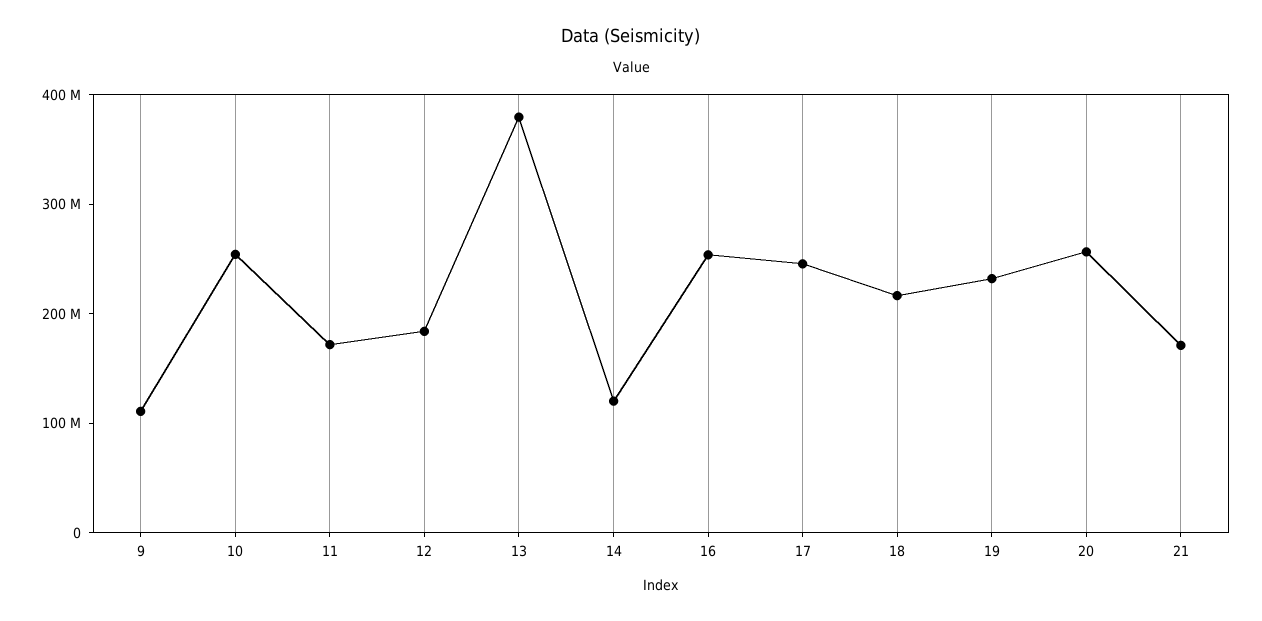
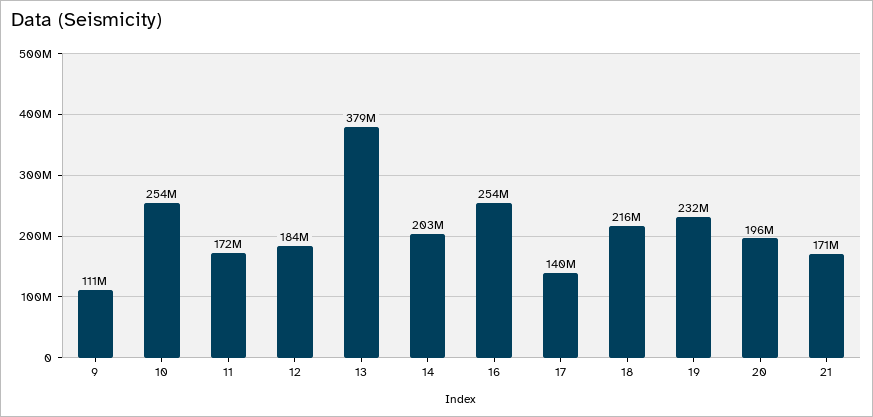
  {
    "9": 111000000,
    "10": 254000000,
    "11": 172000000,
    "12": 184000000,
    "13": 379000000,
-   "14": 120000000,
+   "14": 203000000,
    "16": 254000000,
-   "17": 240000000,
+   "17": 140000000,
    "18": 216000000,
    "19": 232000000,
-   "20": 260000000,
+   "20": 196000000,
    "21": 171000000
  }

